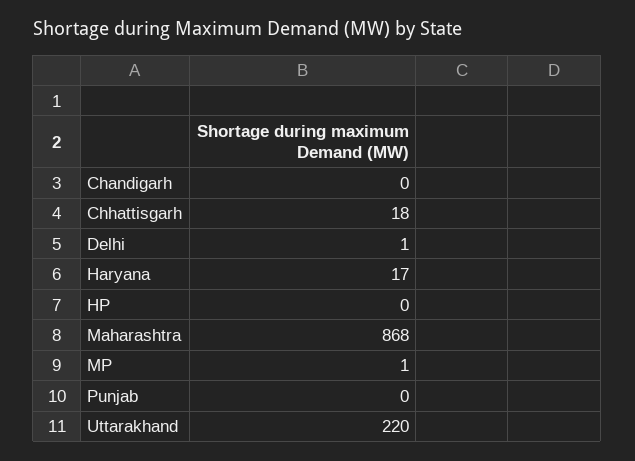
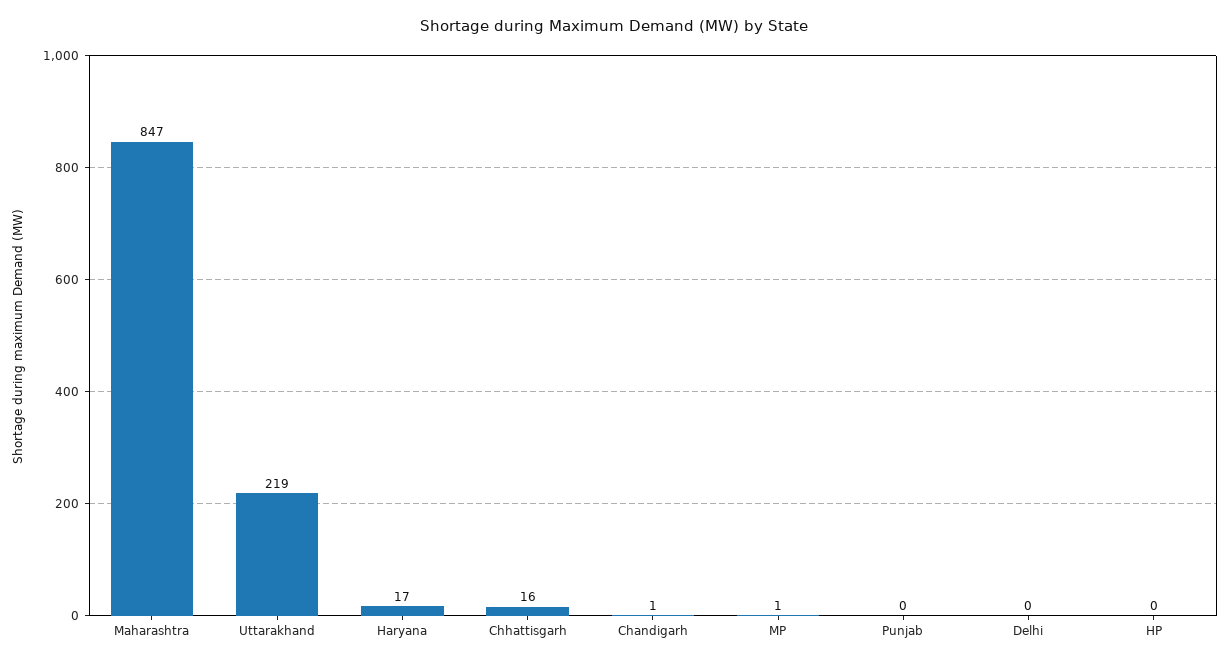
  {
-   "Chandigarh": 0,
+   "Chandigarh": 1,
-   "Chhattisgarh": 18,
+   "Chhattisgarh": 16,
-   "Delhi": 1,
+   "Delhi": 0,
    "Haryana": 17,
    "HP": 0,
-   "Maharashtra": 868,
+   "Maharashtra": 847,
    "MP": 1,
    "Punjab": 0,
-   "Uttarakhand": 220
+   "Uttarakhand": 219
  }

